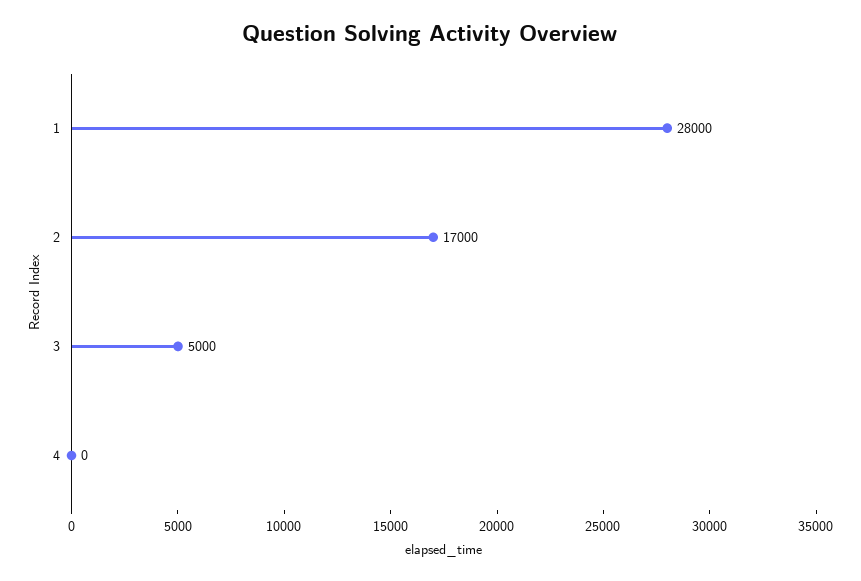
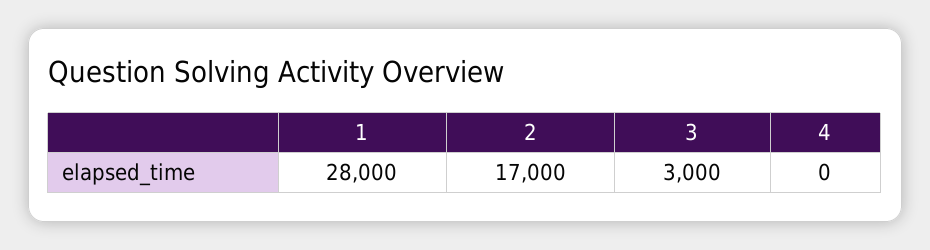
  {
    "1": 28000,
    "2": 17000,
-   "3": 5000,
+   "3": 3000,
    "4": 0
  }

